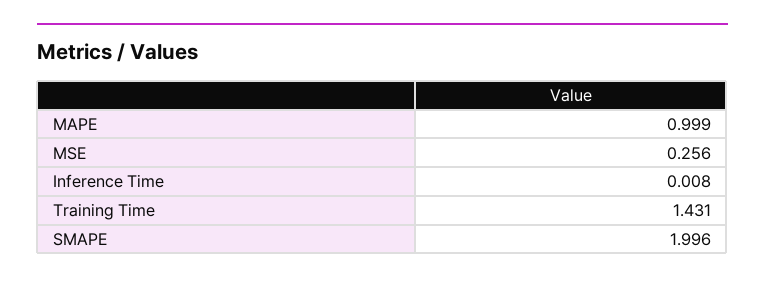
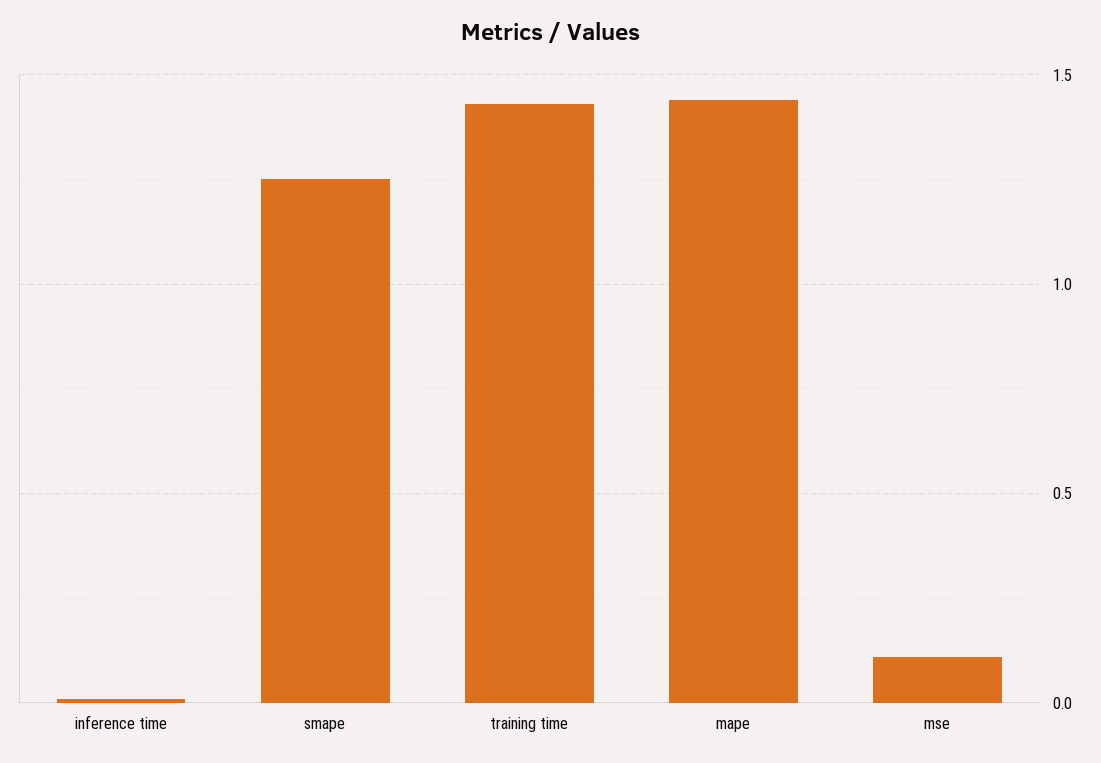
  {
-   "MAPE": 0.999,
+   "MAPE": 1.45,
-   "MSE": 0.256,
+   "MSE": 0.1,
    "Inference Time": 0.008,
    "Training Time": 1.431,
-   "SMAPE": 1.996
+   "SMAPE": 1.25
  }

